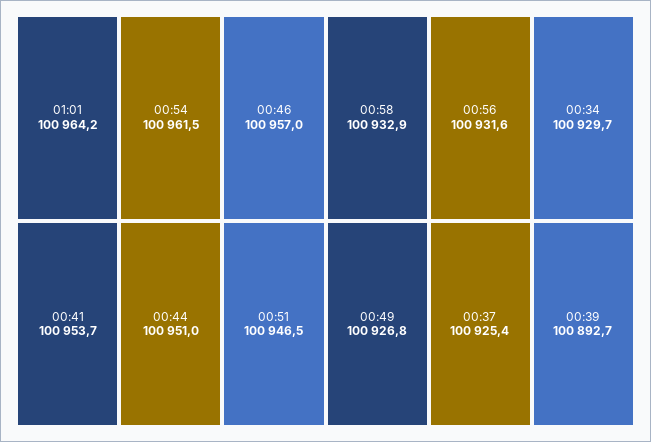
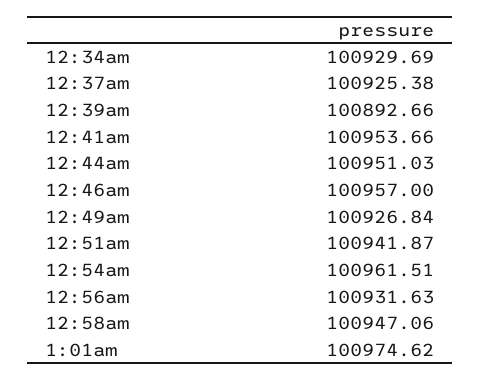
  {
-   "01:01": 100964.2,
+   "01:01": 100974.62,
    "00:54": 100961.51,
    "00:46": 100957,
    "00:41": 100953.66,
    "00:44": 100951.03,
-   "00:51": 100946.5,
+   "00:51": 100941.87,
-   "00:58": 100932.9,
+   "00:58": 100947.06,
    "00:56": 100931.63,
    "00:34": 100929.69,
    "00:49": 100926.84,
    "00:37": 100925.38,
    "00:39": 100892.66
  }

